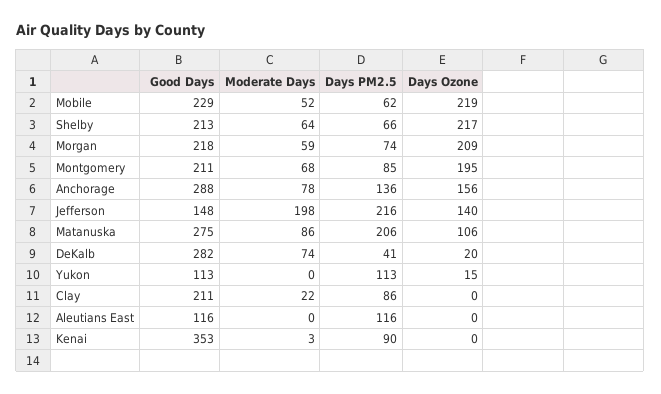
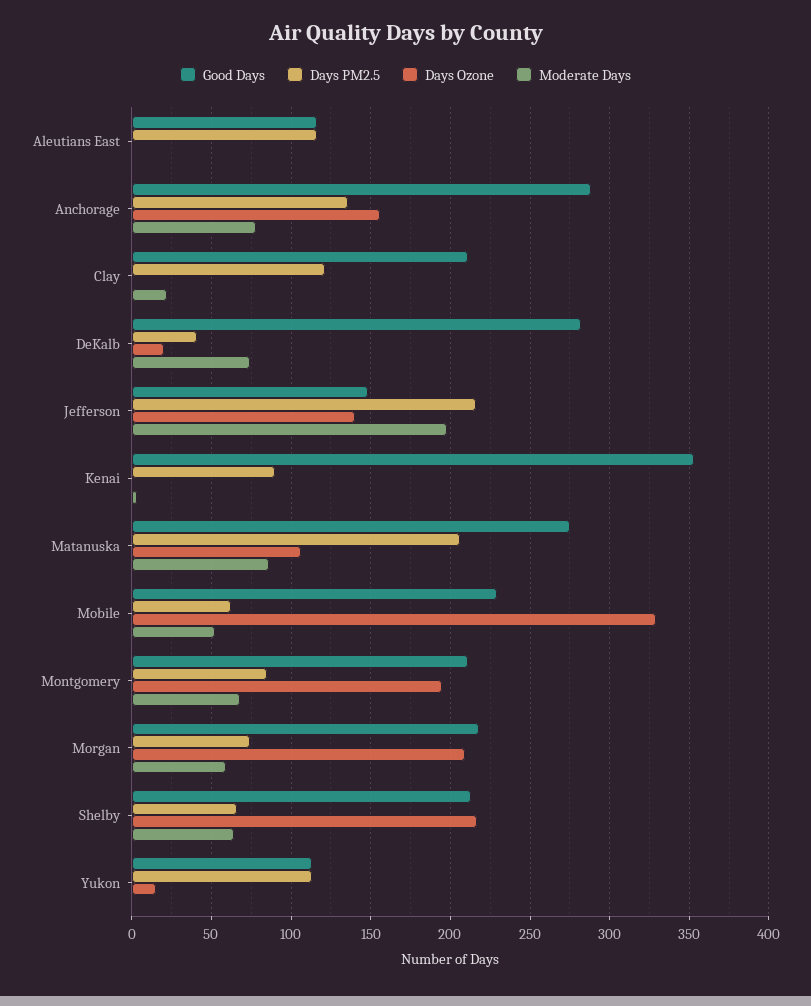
  {
    "Good Days": {
      "Mobile": 229,
      "Shelby": 213,
      "Morgan": 218,
      "Montgomery": 211,
      "Anchorage": 288,
      "Jefferson": 148,
      "Matanuska": 275,
      "DeKalb": 282,
      "Yukon": 113,
      "Clay": 211,
      "Aleutians East": 116,
      "Kenai": 353
    },
    "Moderate Days": {
      "Mobile": 52,
      "Shelby": 64,
      "Morgan": 59,
      "Montgomery": 68,
      "Anchorage": 78,
      "Jefferson": 198,
      "Matanuska": 86,
      "DeKalb": 74,
      "Yukon": 0,
      "Clay": 22,
      "Aleutians East": 0,
      "Kenai": 3
    },
    "Days PM2.5": {
      "Mobile": 62,
      "Shelby": 66,
      "Morgan": 74,
      "Montgomery": 85,
      "Anchorage": 136,
      "Jefferson": 216,
      "Matanuska": 206,
      "DeKalb": 41,
      "Yukon": 113,
-     "Clay": 86,
+     "Clay": 120,
      "Aleutians East": 116,
      "Kenai": 90
    },
    "Days Ozone": {
-     "Mobile": 219,
+     "Mobile": 330,
      "Shelby": 217,
      "Morgan": 209,
      "Montgomery": 195,
      "Anchorage": 156,
      "Jefferson": 140,
      "Matanuska": 106,
      "DeKalb": 20,
      "Yukon": 15,
      "Clay": 0,
      "Aleutians East": 0,
      "Kenai": 0
    }
  }

